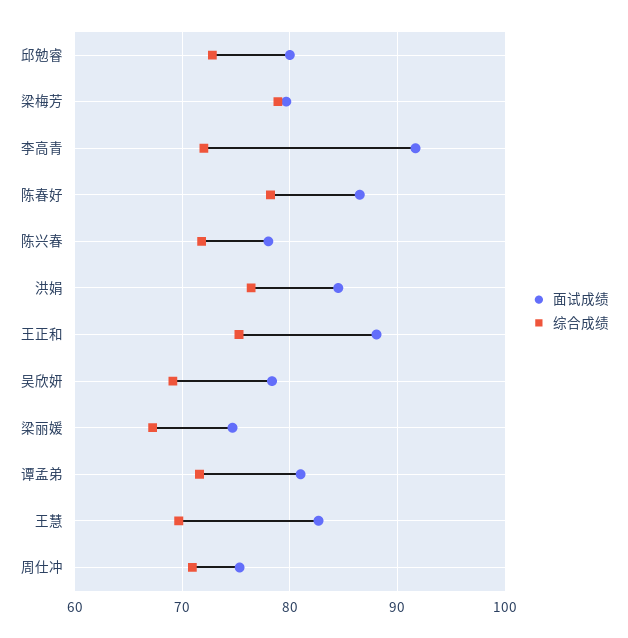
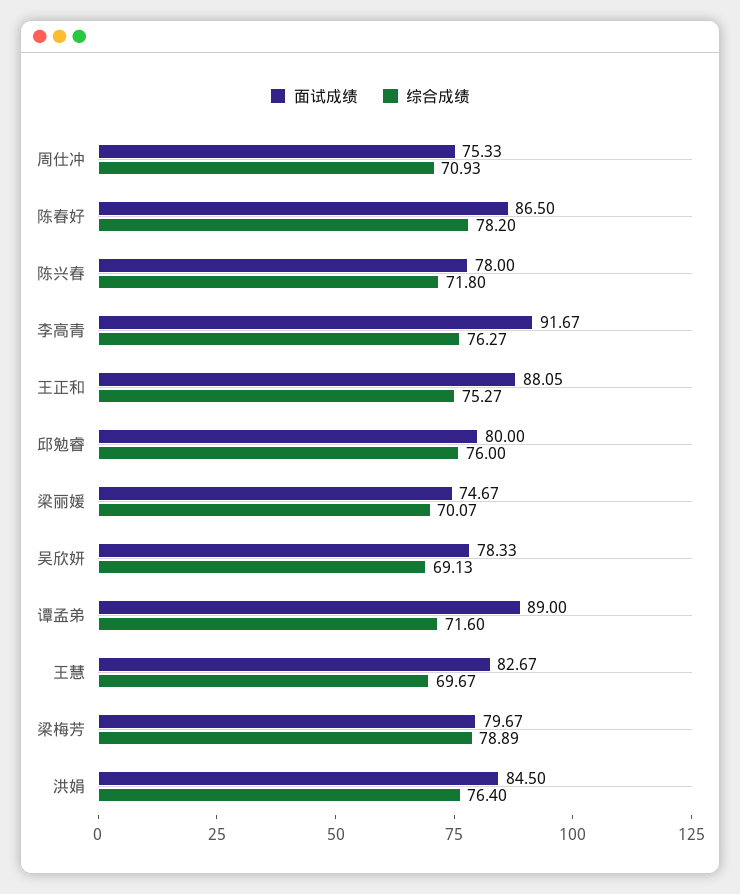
  {
    "面试成绩": {
      "邱勉睿": 80,
      "梁梅芳": 79.67,
      "李高青": 91.67,
      "陈春好": 86.5,
      "陈兴春": 78,
      "洪娟": 84.5,
      "王正和": 88.05,
      "吴欣妍": 78.33,
      "梁丽媛": 74.67,
-     "谭孟弟": 81,
+     "谭孟弟": 89,
      "王慧": 82.67,
      "周仕冲": 75.33
    },
    "综合成绩": {
-     "邱勉睿": 73,
+     "邱勉睿": 76,
      "梁梅芳": 78.89,
-     "李高青": 72,
+     "李高青": 76.27,
      "陈春好": 78.2,
      "陈兴春": 71.8,
      "洪娟": 76.4,
      "王正和": 75.27,
      "吴欣妍": 69.13,
-     "梁丽媛": 67,
+     "梁丽媛": 70.07,
      "谭孟弟": 71.6,
      "王慧": 69.67,
      "周仕冲": 70.93
    }
  }

